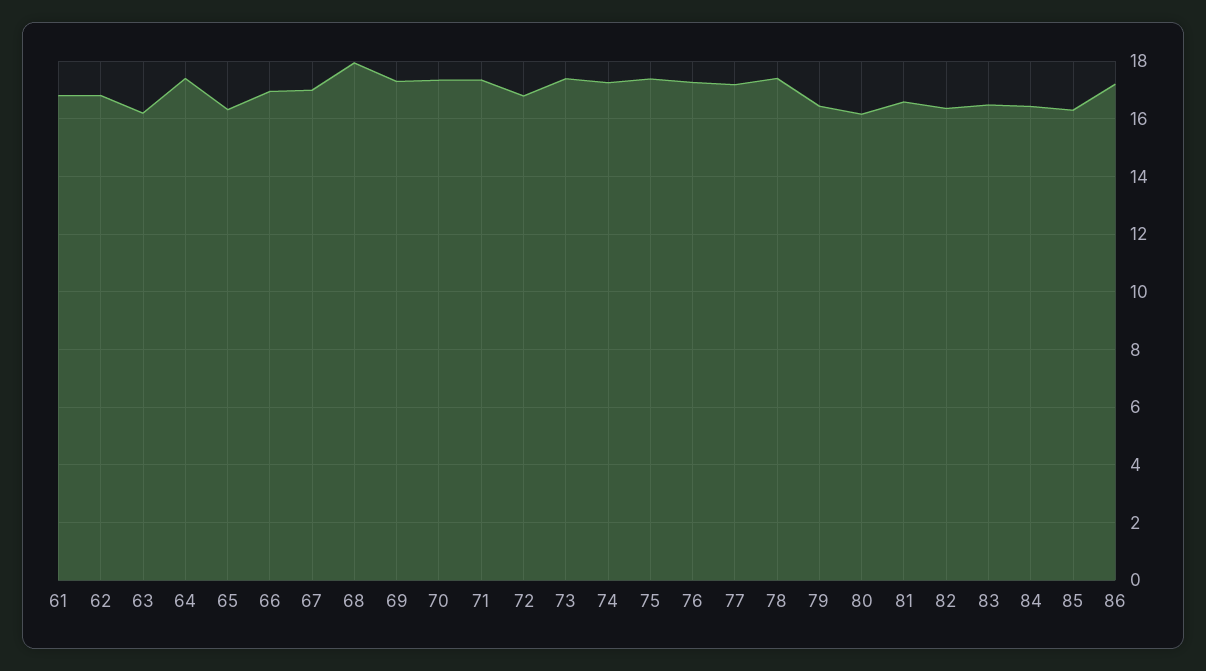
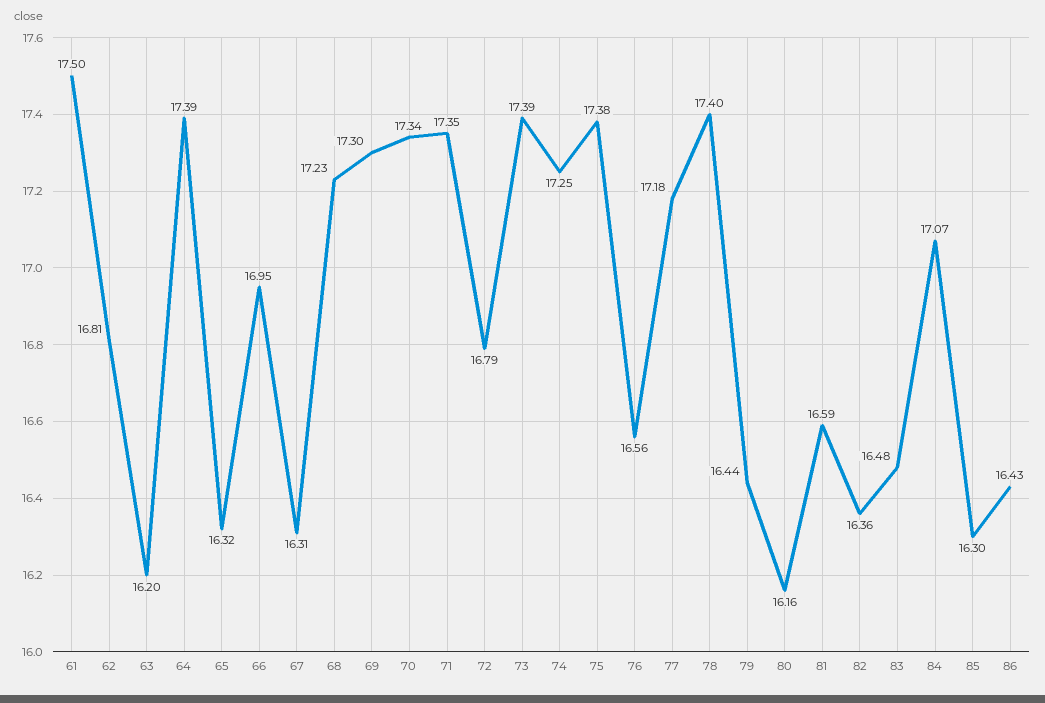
  {
-   "61": 16.75,
+   "61": 17.5,
    "62": 16.81,
    "63": 16.2,
    "64": 17.39,
    "65": 16.32,
    "66": 16.95,
-   "67": 17,
+   "67": 16.31,
-   "68": 18,
+   "68": 17.23,
    "69": 17.3,
    "70": 17.34,
    "71": 17.35,
    "72": 16.79,
    "73": 17.39,
    "74": 17.25,
    "75": 17.38,
-   "76": 17.25,
+   "76": 16.56,
    "77": 17.18,
    "78": 17.4,
    "79": 16.44,
    "80": 16.16,
    "81": 16.59,
    "82": 16.36,
    "83": 16.48,
-   "84": 16.5,
+   "84": 17.07,
    "85": 16.3,
-   "86": 17.25
+   "86": 16.43
  }

